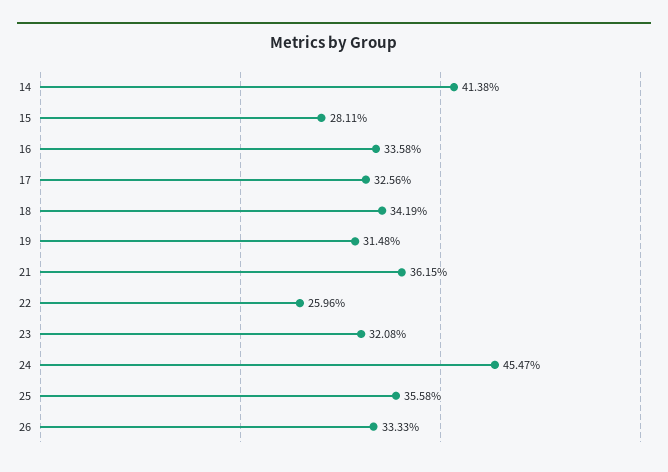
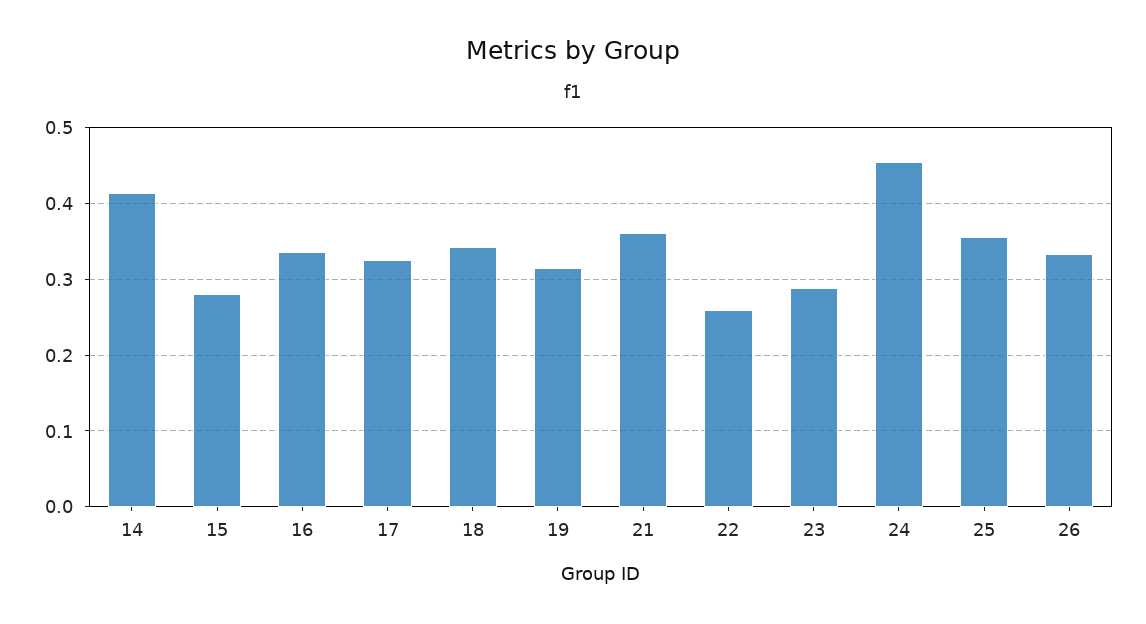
  {
    "14": 0.4138,
    "15": 0.2811,
    "16": 0.3358,
    "17": 0.3256,
    "18": 0.3419,
    "19": 0.3148,
    "21": 0.3615,
    "22": 0.2596,
-   "23": 0.3208,
+   "23": 0.29,
    "24": 0.4547,
    "25": 0.3558,
    "26": 0.3333
  }

